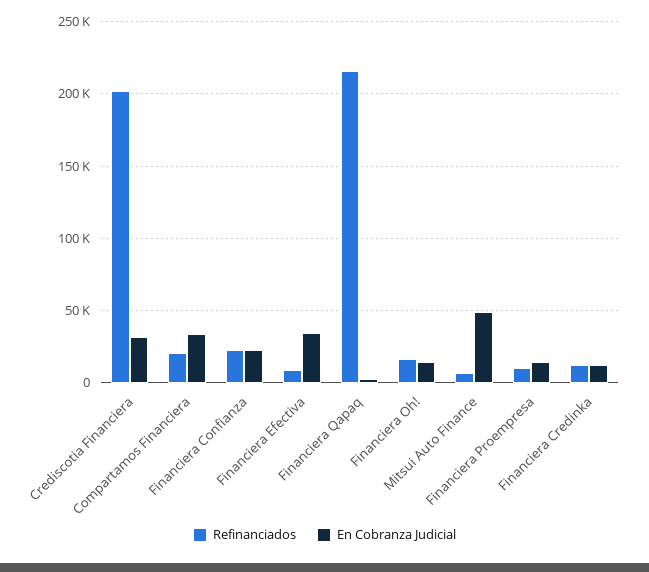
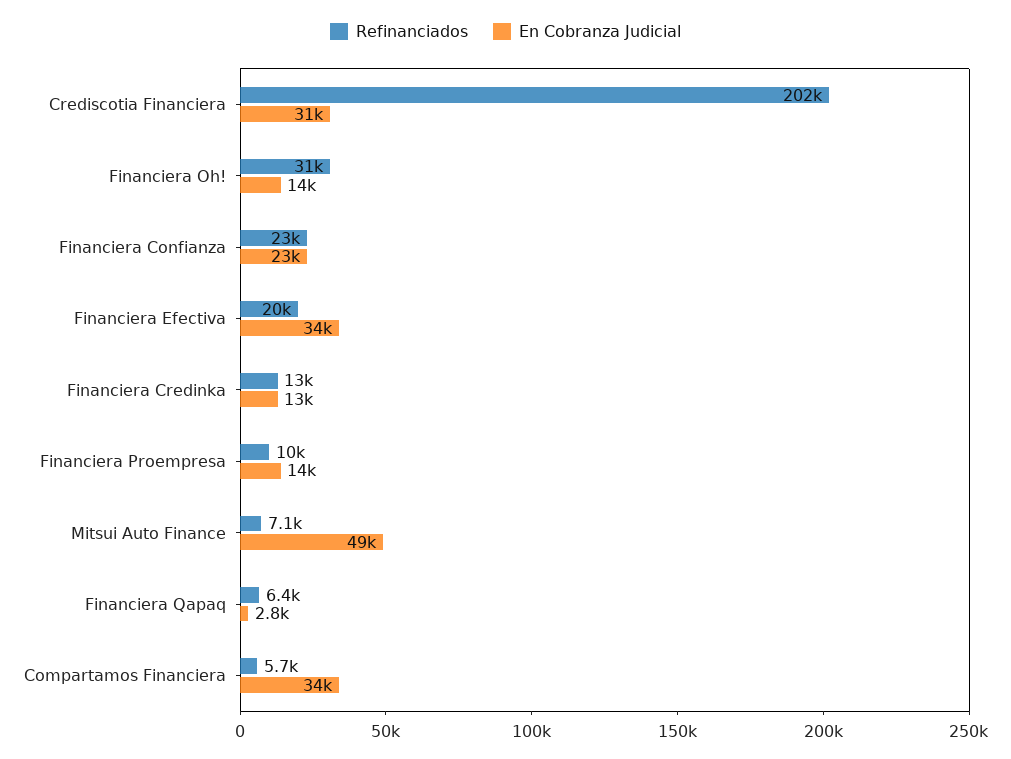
  {
    "Refinanciados": {
      "Crediscotia Financiera": 202000,
-     "Compartamos Financiera": 20000,
+     "Compartamos Financiera": 5700,
      "Financiera Confianza": 23000,
-     "Financiera Efectiva": 10000,
+     "Financiera Efectiva": 20000,
-     "Financiera Qapaq": 215000,
+     "Financiera Qapaq": 6400,
-     "Financiera Oh!": 15000,
+     "Financiera Oh!": 31000,
      "Mitsui Auto Finance": 7100,
      "Financiera Proempresa": 10000,
      "Financiera Credinka": 13000
    },
    "En Cobranza Judicial": {
      "Crediscotia Financiera": 31000,
      "Compartamos Financiera": 34000,
      "Financiera Confianza": 23000,
      "Financiera Efectiva": 34000,
      "Financiera Qapaq": 2800,
      "Financiera Oh!": 14000,
      "Mitsui Auto Finance": 49000,
      "Financiera Proempresa": 14000,
      "Financiera Credinka": 13000
    }
  }

